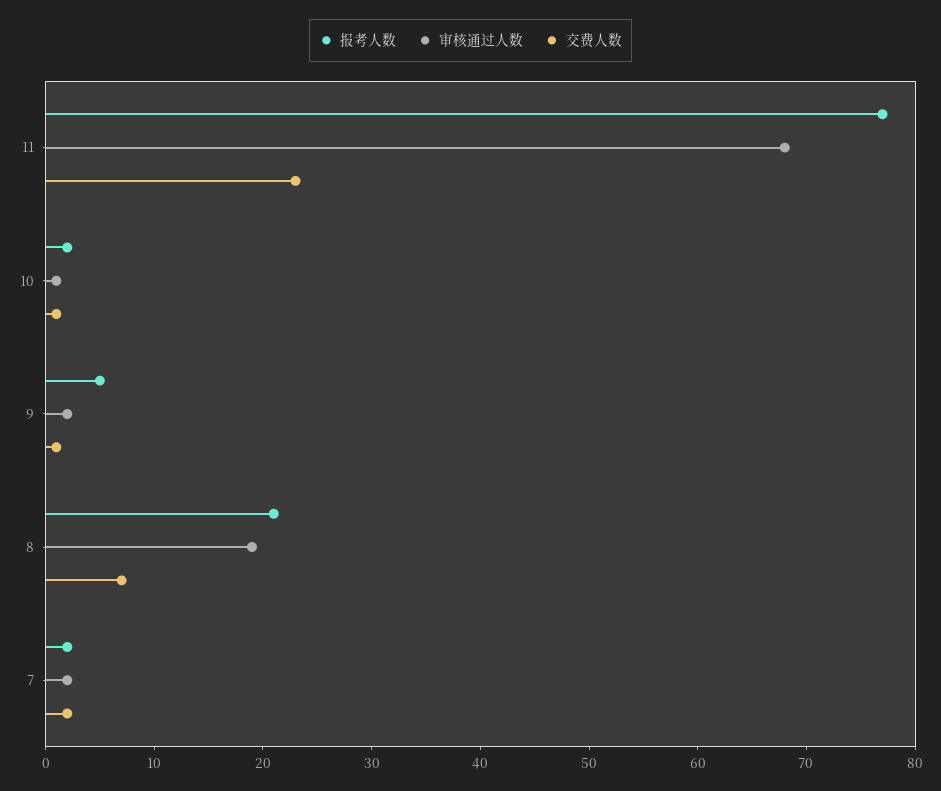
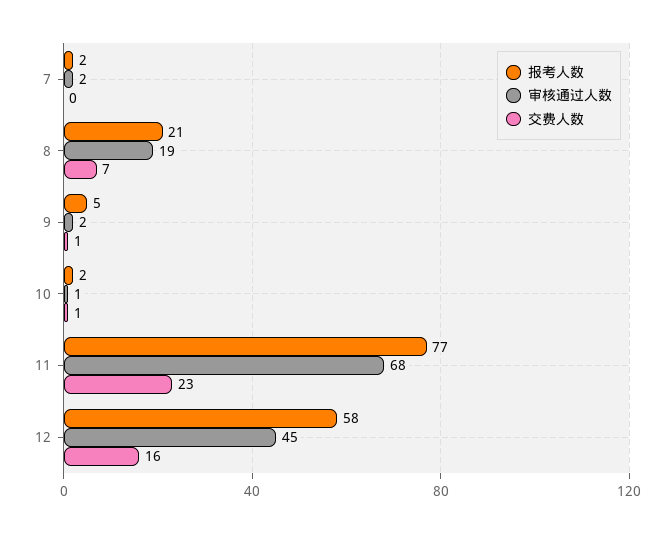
  {
    "报考人数": {
      "11": 77,
      "10": 2,
      "9": 5,
      "8": 21,
-     "7": 2
+     "7": 2,
+     "12": 58
    },
    "审核通过人数": {
      "11": 68,
      "10": 1,
      "9": 2,
      "8": 19,
-     "7": 2
+     "7": 2,
+     "12": 45
    },
    "交费人数": {
      "11": 23,
      "10": 1,
      "9": 1,
      "8": 7,
-     "7": 2
+     "7": 0,
+     "12": 16
    }
  }

